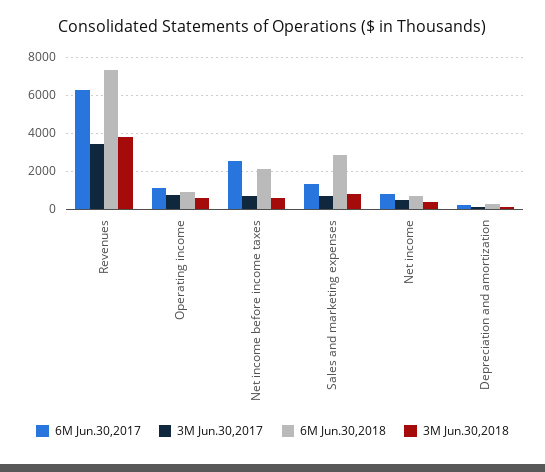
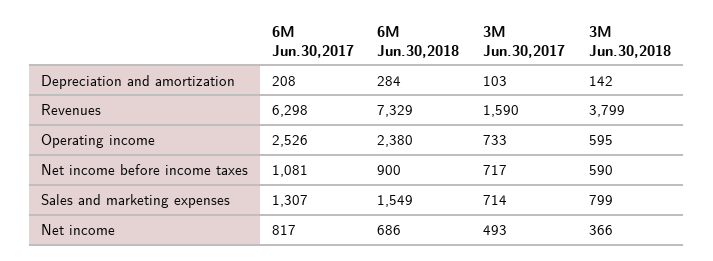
  {
    "6M Jun.30,2017": {
      "Revenues": 6298,
-     "Operating income": 1000,
+     "Operating income": 2526,
-     "Net income before income taxes": 2500,
+     "Net income before income taxes": 1081,
      "Sales and marketing expenses": 1307,
      "Net income": 817,
      "Depreciation and amortization": 208
    },
    "3M Jun.30,2017": {
-     "Revenues": 3500,
+     "Revenues": 1590,
      "Operating income": 733,
      "Net income before income taxes": 717,
      "Sales and marketing expenses": 714,
      "Net income": 493,
      "Depreciation and amortization": 103
    },
    "6M Jun.30,2018": {
      "Revenues": 7329,
-     "Operating income": 1000,
+     "Operating income": 2380,
-     "Net income before income taxes": 2000,
+     "Net income before income taxes": 900,
-     "Sales and marketing expenses": 3000,
+     "Sales and marketing expenses": 1549,
      "Net income": 686,
      "Depreciation and amortization": 284
    },
    "3M Jun.30,2018": {
      "Revenues": 3799,
      "Operating income": 595,
      "Net income before income taxes": 590,
      "Sales and marketing expenses": 799,
      "Net income": 366,
      "Depreciation and amortization": 142
    }
  }

